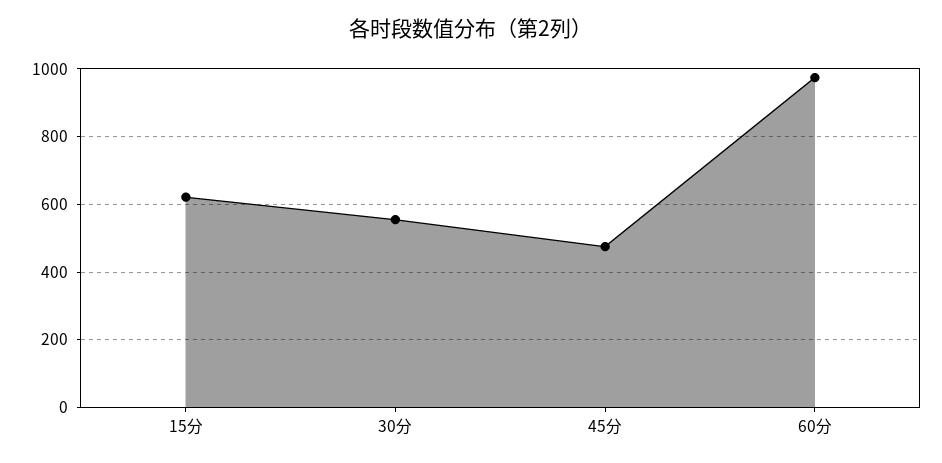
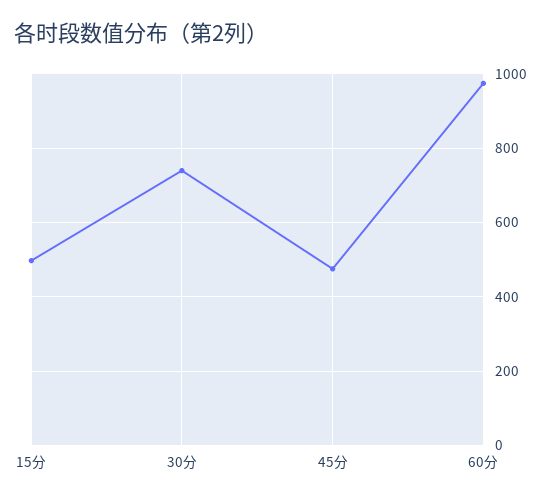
  {
-   "15分": 620,
+   "15分": 500,
-   "30分": 560,
+   "30分": 740,
    "45分": 480,
    "60分": 980
  }

